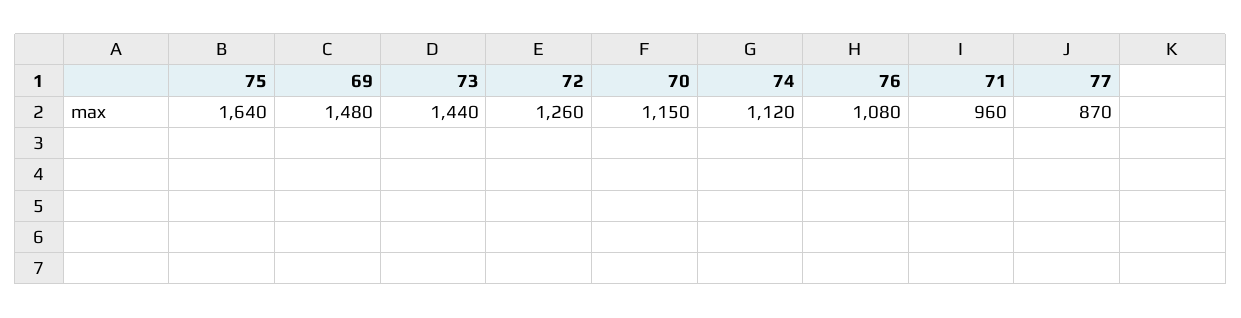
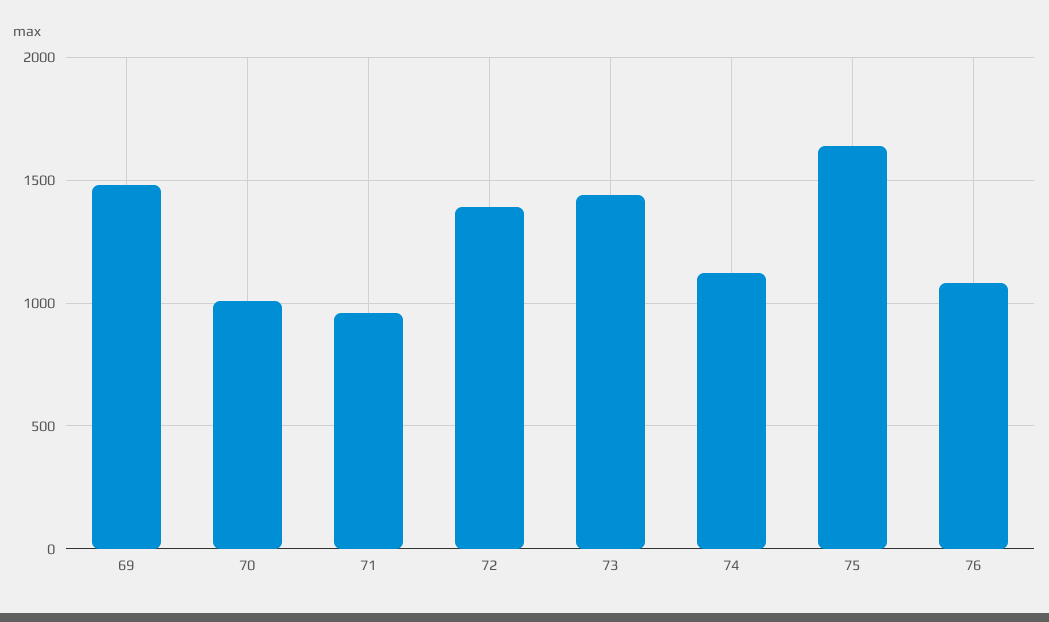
  {
    "75": 1640,
    "69": 1480,
    "73": 1440,
-   "72": 1260,
+   "72": 1400,
-   "70": 1150,
+   "70": 1000,
    "74": 1120,
    "76": 1080,
-   "71": 960,
+   "71": 960
-   "77": 870
  }

